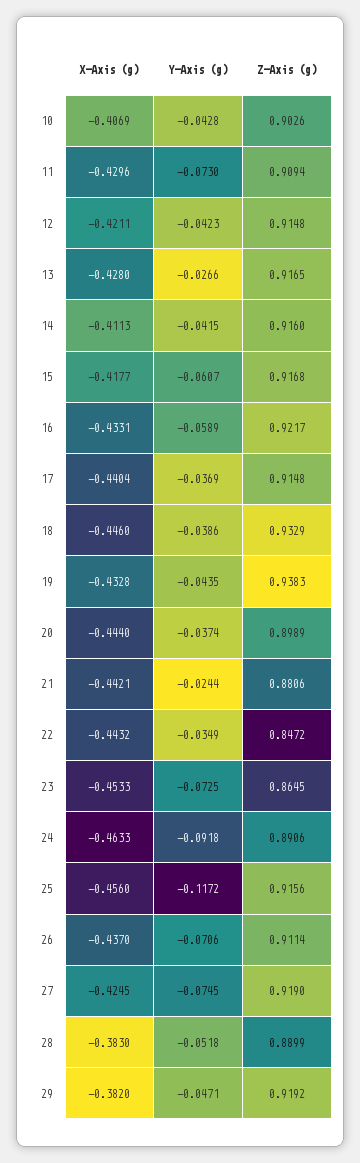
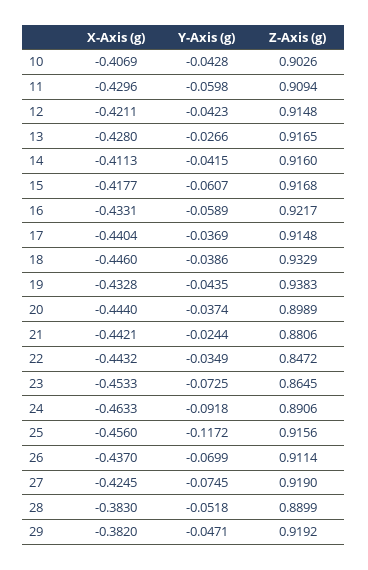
  {
    "X-Axis (g)": {
      "10": -0.4069,
      "11": -0.4296,
      "12": -0.4211,
      "13": -0.428,
      "14": -0.4113,
      "15": -0.4177,
      "16": -0.4331,
      "17": -0.4404,
      "18": -0.446,
      "19": -0.4328,
      "20": -0.444,
      "21": -0.4421,
      "22": -0.4432,
      "23": -0.4533,
      "24": -0.4633,
      "25": -0.456,
      "26": -0.437,
      "27": -0.4245,
      "28": -0.383,
      "29": -0.382
    },
    "Y-Axis (g)": {
      "10": -0.0428,
-     "11": -0.073,
+     "11": -0.0598,
      "12": -0.0423,
      "13": -0.0266,
      "14": -0.0415,
      "15": -0.0607,
      "16": -0.0589,
      "17": -0.0369,
      "18": -0.0386,
      "19": -0.0435,
      "20": -0.0374,
      "21": -0.0244,
      "22": -0.0349,
      "23": -0.0725,
      "24": -0.0918,
      "25": -0.1172,
-     "26": -0.0706,
+     "26": -0.0699,
      "27": -0.0745,
      "28": -0.0518,
      "29": -0.0471
    },
    "Z-Axis (g)": {
      "10": 0.9026,
      "11": 0.9094,
      "12": 0.9148,
      "13": 0.9165,
      "14": 0.916,
      "15": 0.9168,
      "16": 0.9217,
      "17": 0.9148,
      "18": 0.9329,
      "19": 0.9383,
      "20": 0.8989,
      "21": 0.8806,
      "22": 0.8472,
      "23": 0.8645,
      "24": 0.8906,
      "25": 0.9156,
      "26": 0.9114,
      "27": 0.919,
      "28": 0.8899,
      "29": 0.9192
    }
  }

